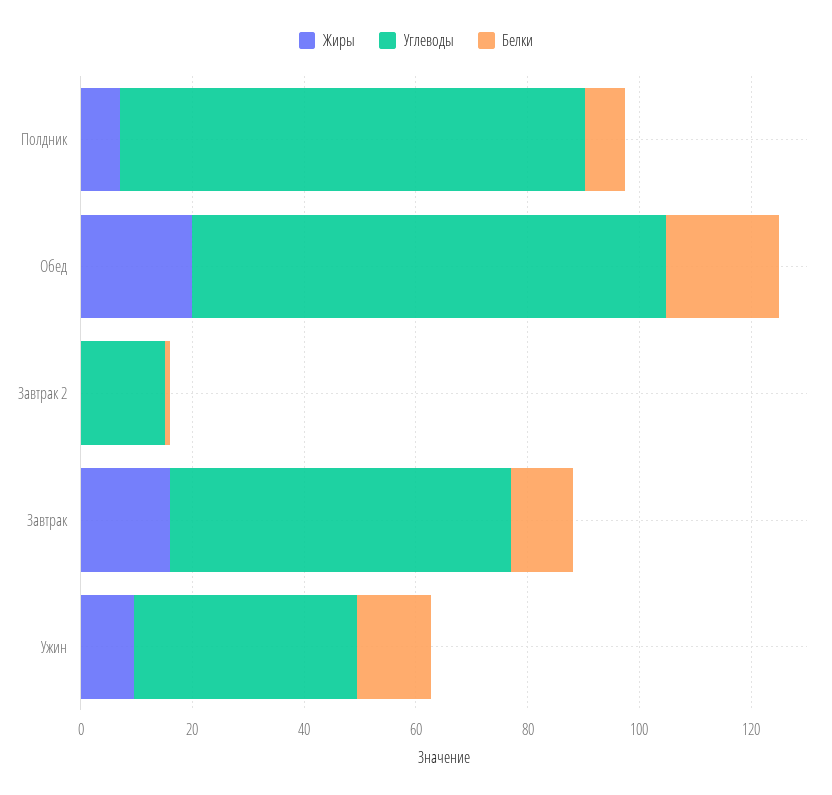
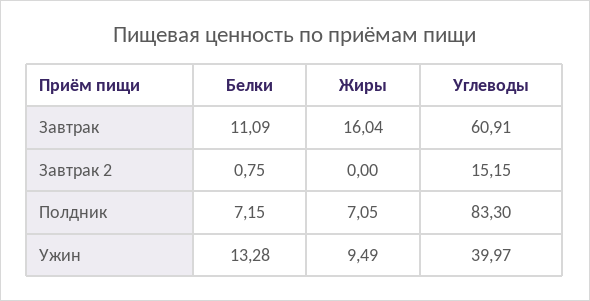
  {
    "Жиры": {
      "Полдник": 7.05,
-     "Обед": 20,
      "Завтрак 2": 0,
      "Завтрак": 16.04,
      "Ужин": 9.49
    },
    "Углеводы": {
      "Полдник": 83.3,
-     "Обед": 85,
      "Завтрак 2": 15.15,
      "Завтрак": 60.91,
      "Ужин": 39.97
    },
    "Белки": {
      "Полдник": 7.15,
-     "Обед": 20,
      "Завтрак 2": 0.75,
      "Завтрак": 11.09,
      "Ужин": 13.28
    }
  }

